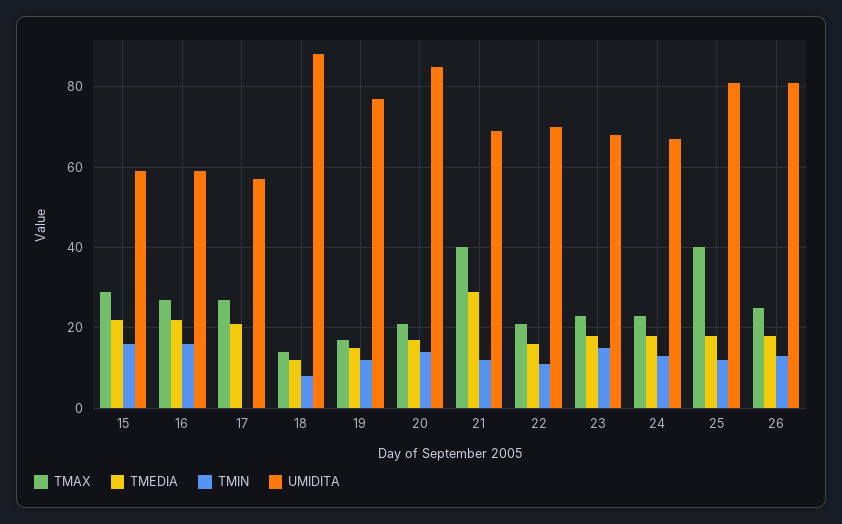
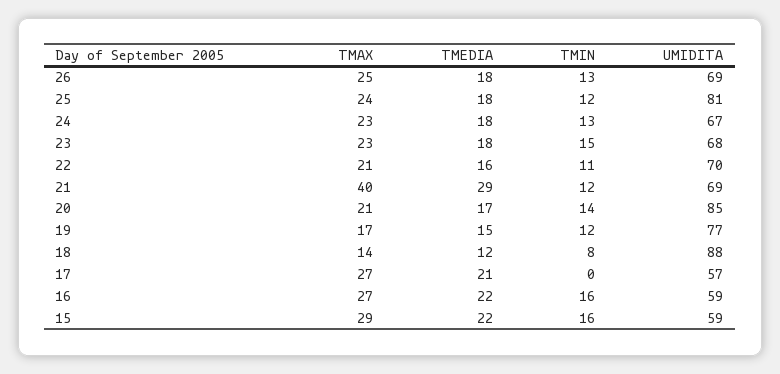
  {
    "TMAX": {
      "15": 29,
      "16": 27,
      "17": 27,
      "18": 14,
      "19": 17,
      "20": 21,
      "21": 40,
      "22": 21,
      "23": 23,
      "24": 23,
-     "25": 40,
+     "25": 24,
      "26": 25
    },
    "TMEDIA": {
      "15": 22,
      "16": 22,
      "17": 21,
      "18": 12,
      "19": 15,
      "20": 17,
      "21": 29,
      "22": 16,
      "23": 18,
      "24": 18,
      "25": 18,
      "26": 18
    },
    "TMIN": {
      "15": 16,
      "16": 16,
      "17": 0,
      "18": 8,
      "19": 12,
      "20": 14,
      "21": 12,
      "22": 11,
      "23": 15,
      "24": 13,
      "25": 12,
      "26": 13
    },
    "UMIDITA": {
      "15": 59,
      "16": 59,
      "17": 57,
      "18": 88,
      "19": 77,
      "20": 85,
      "21": 69,
      "22": 70,
      "23": 68,
      "24": 67,
      "25": 81,
-     "26": 80
+     "26": 69
    }
  }

